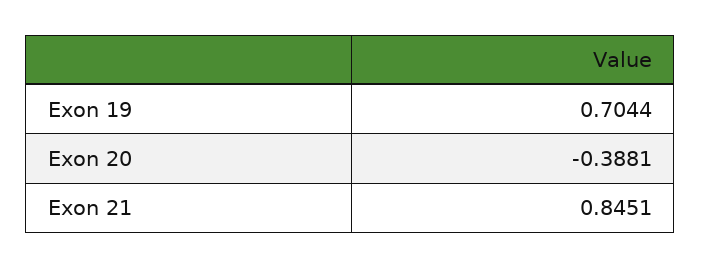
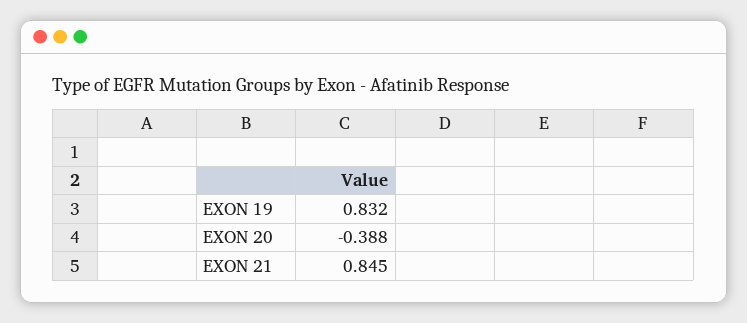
  {
-   "Exon 19": 0.7044,
+   "Exon 19": 0.832,
    "Exon 20": -0.3881,
    "Exon 21": 0.8451
  }

